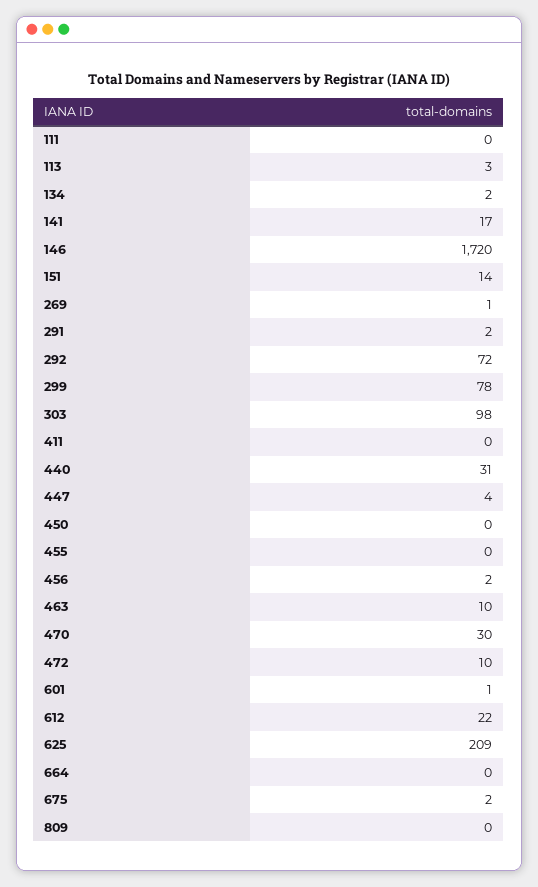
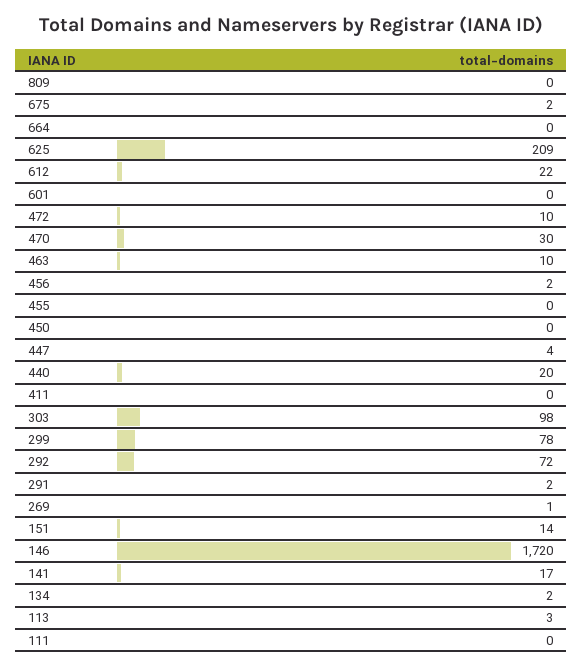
  {
    "111": 0,
    "113": 3,
    "134": 2,
    "141": 17,
    "146": 1720,
    "151": 14,
    "269": 1,
    "291": 2,
    "292": 72,
    "299": 78,
    "303": 98,
    "411": 0,
-   "440": 31,
+   "440": 20,
    "447": 4,
    "450": 0,
    "455": 0,
    "456": 2,
    "463": 10,
    "470": 30,
    "472": 10,
-   "601": 1,
+   "601": 0,
    "612": 22,
    "625": 209,
    "664": 0,
    "675": 2,
    "809": 0
  }

